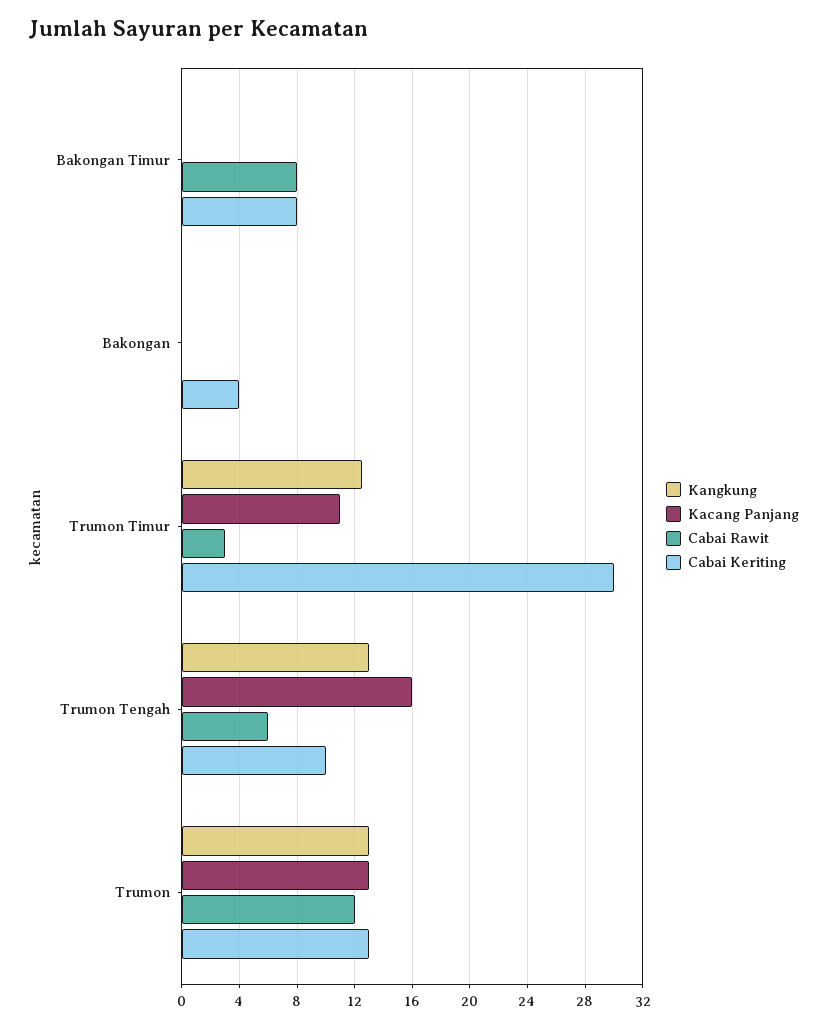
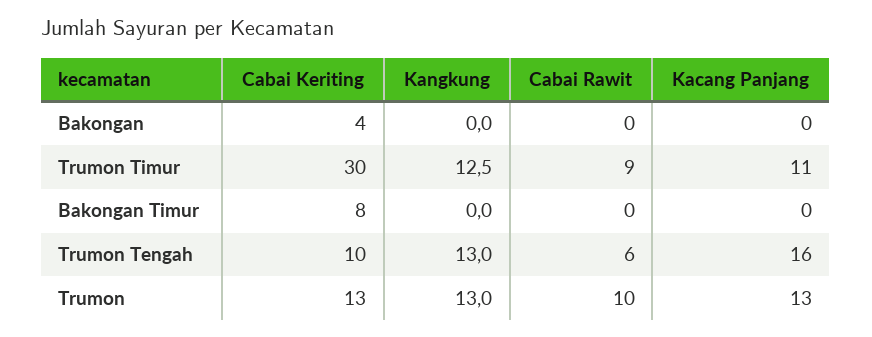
  {
    "Kangkung": {
      "Bakongan Timur": 0,
      "Bakongan": 0,
      "Trumon Timur": 12.5,
      "Trumon Tengah": 13,
      "Trumon": 13
    },
    "Kacang Panjang": {
      "Bakongan Timur": 0,
      "Bakongan": 0,
      "Trumon Timur": 11,
      "Trumon Tengah": 16,
      "Trumon": 13
    },
    "Cabai Rawit": {
-     "Bakongan Timur": 8,
+     "Bakongan Timur": 0,
      "Bakongan": 0,
-     "Trumon Timur": 3,
+     "Trumon Timur": 9,
      "Trumon Tengah": 6,
-     "Trumon": 12
+     "Trumon": 10
    },
    "Cabai Keriting": {
      "Bakongan Timur": 8,
      "Bakongan": 4,
      "Trumon Timur": 30,
      "Trumon Tengah": 10,
      "Trumon": 13
    }
  }

